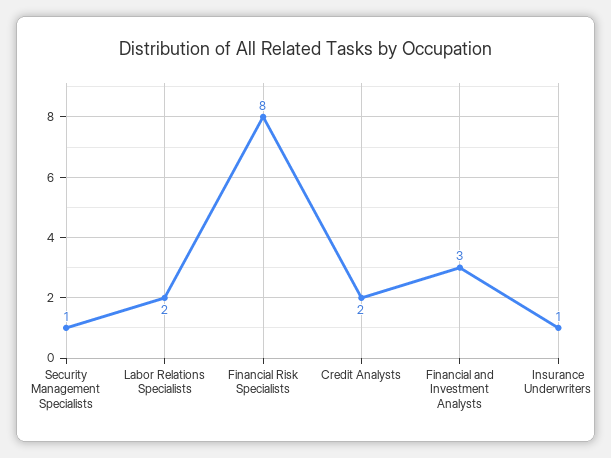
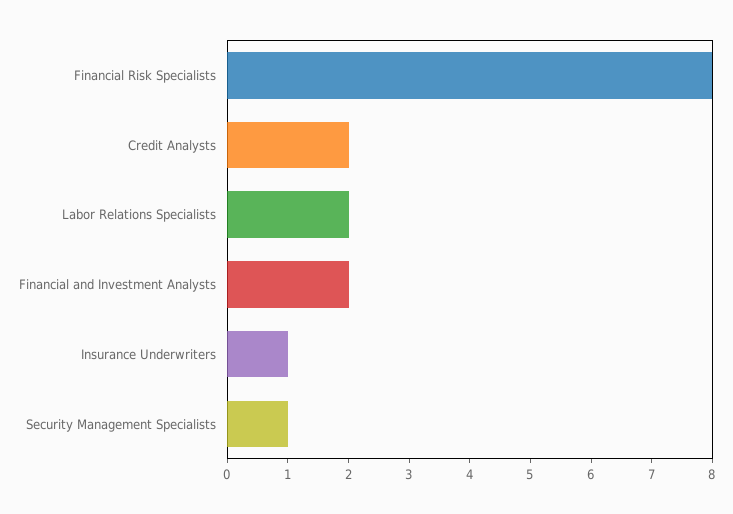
  {
    "Security Management Specialists": 1,
    "Labor Relations Specialists": 2,
    "Financial Risk Specialists": 8,
    "Credit Analysts": 2,
-   "Financial and Investment Analysts": 3,
+   "Financial and Investment Analysts": 2,
    "Insurance Underwriters": 1
  }

